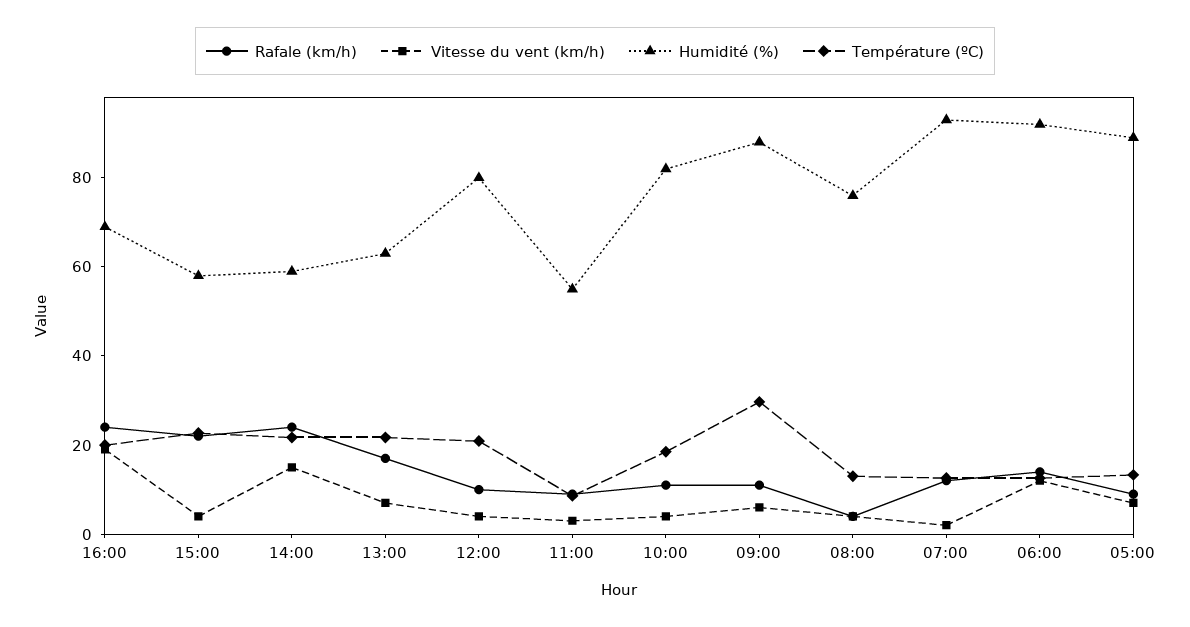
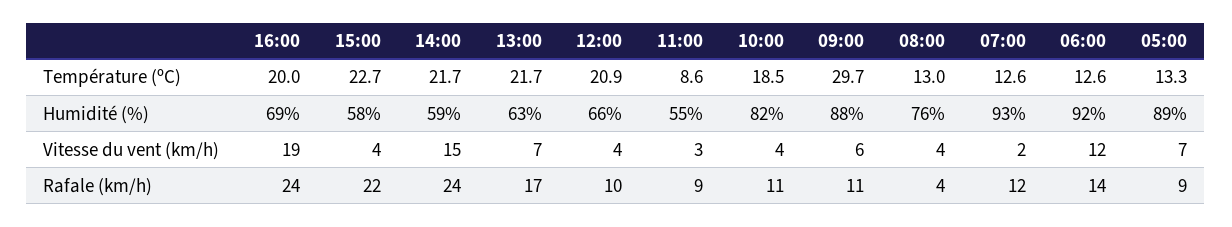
  {
    "Rafale (km/h)": {
      "16:00": 24,
      "15:00": 22,
      "14:00": 24,
      "13:00": 17,
      "12:00": 10,
      "11:00": 9,
      "10:00": 11,
      "09:00": 11,
      "08:00": 4,
      "07:00": 12,
      "06:00": 14,
      "05:00": 9
    },
    "Vitesse du vent (km/h)": {
      "16:00": 19,
      "15:00": 4,
      "14:00": 15,
      "13:00": 7,
      "12:00": 4,
      "11:00": 3,
      "10:00": 4,
      "09:00": 6,
      "08:00": 4,
      "07:00": 2,
      "06:00": 12,
      "05:00": 7
    },
    "Humidité (%)": {
      "16:00": 69,
      "15:00": 58,
      "14:00": 59,
      "13:00": 63,
-     "12:00": 80,
+     "12:00": 66,
      "11:00": 55,
      "10:00": 82,
      "09:00": 88,
      "08:00": 76,
      "07:00": 93,
      "06:00": 92,
      "05:00": 89
    },
    "Température (ºC)": {
      "16:00": 20,
      "15:00": 22.7,
      "14:00": 21.7,
      "13:00": 21.7,
      "12:00": 20.9,
      "11:00": 8.6,
      "10:00": 18.5,
      "09:00": 29.7,
      "08:00": 13,
      "07:00": 12.6,
      "06:00": 12.6,
      "05:00": 13.3
    }
  }

